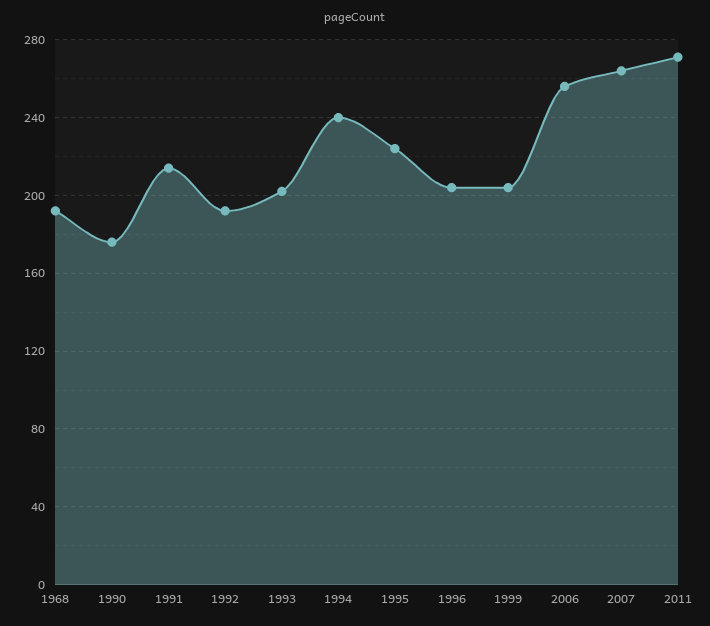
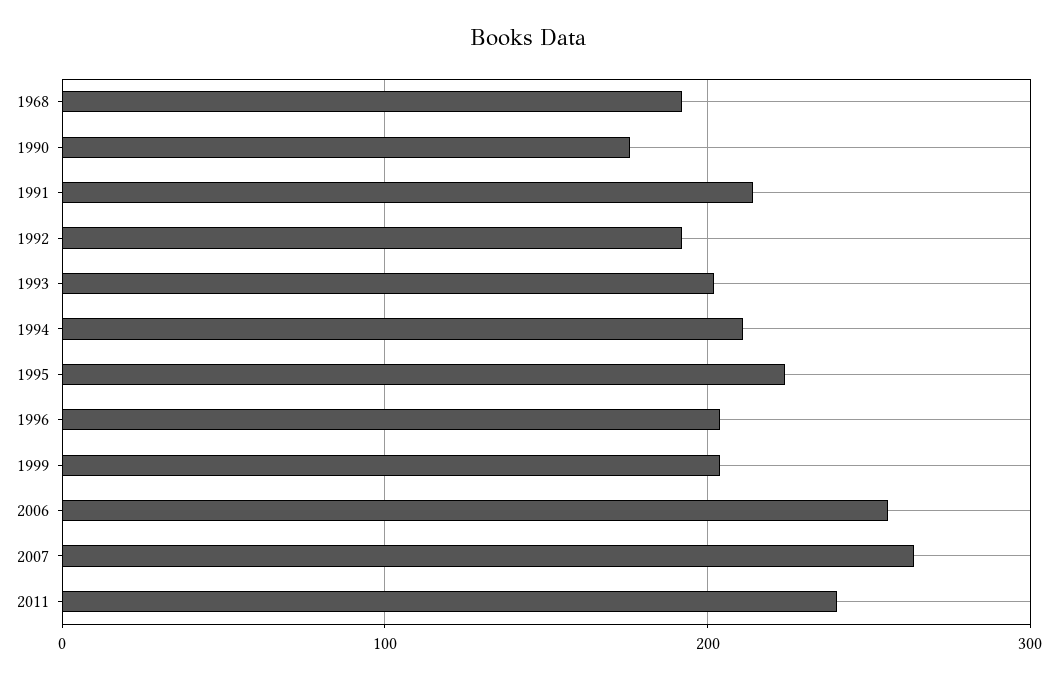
  {
    "1968": 190,
    "1990": 175,
    "1991": 215,
    "1992": 190,
    "1993": 200,
-   "1994": 240,
+   "1994": 210,
    "1995": 225,
    "1996": 205,
    "1999": 205,
    "2006": 255,
    "2007": 265,
-   "2011": 270
+   "2011": 240
  }

